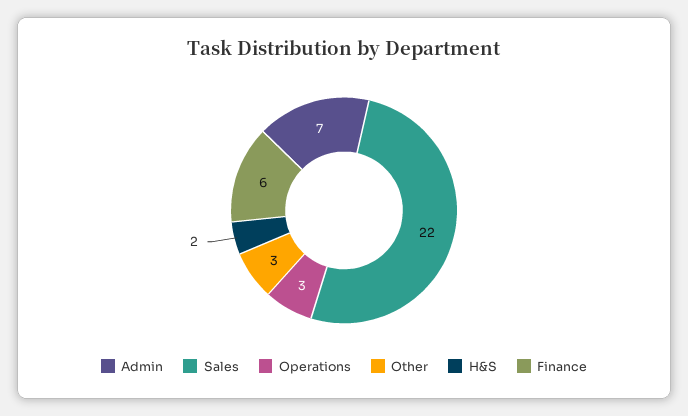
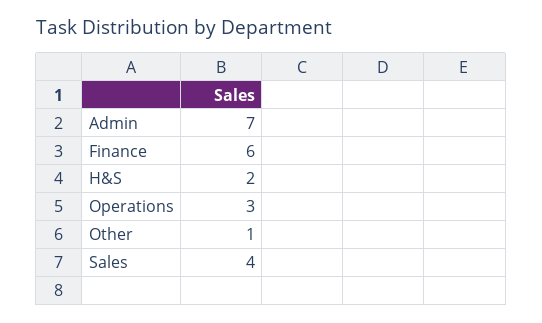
  {
    "Admin": 7,
-   "Sales": 22,
+   "Sales": 4,
    "Operations": 3,
-   "Other": 3,
+   "Other": 1,
    "H&S": 2,
    "Finance": 6
  }

